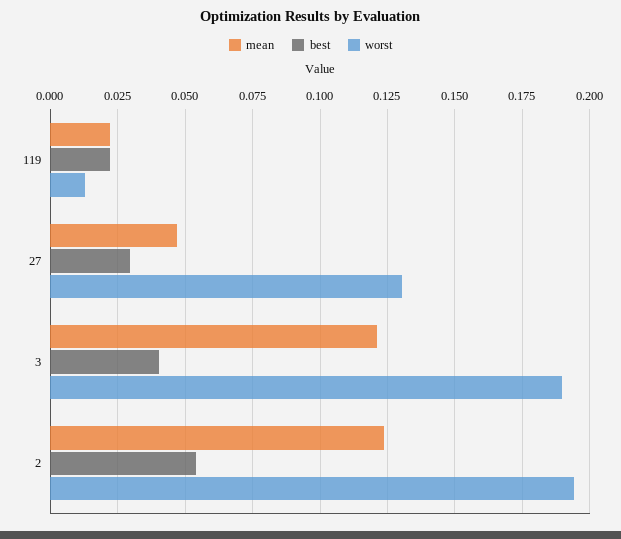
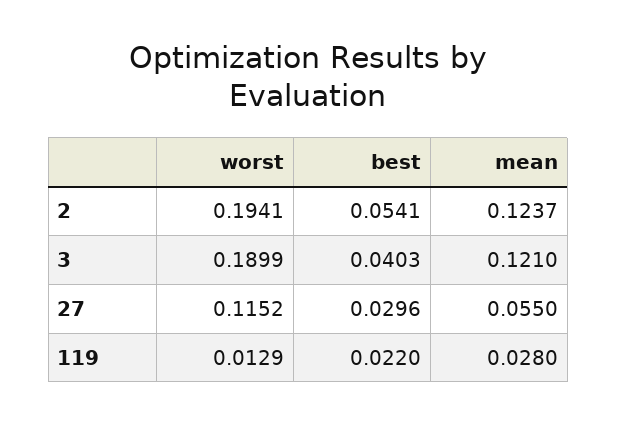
  {
    "mean": {
-     "119": 0.0225,
+     "119": 0.028,
-     "27": 0.0475,
+     "27": 0.055,
      "3": 0.121,
      "2": 0.1237
    },
    "best": {
      "119": 0.022,
      "27": 0.0296,
      "3": 0.0403,
      "2": 0.0541
    },
    "worst": {
      "119": 0.0129,
-     "27": 0.13,
+     "27": 0.1152,
      "3": 0.1899,
      "2": 0.1941
    }
  }

